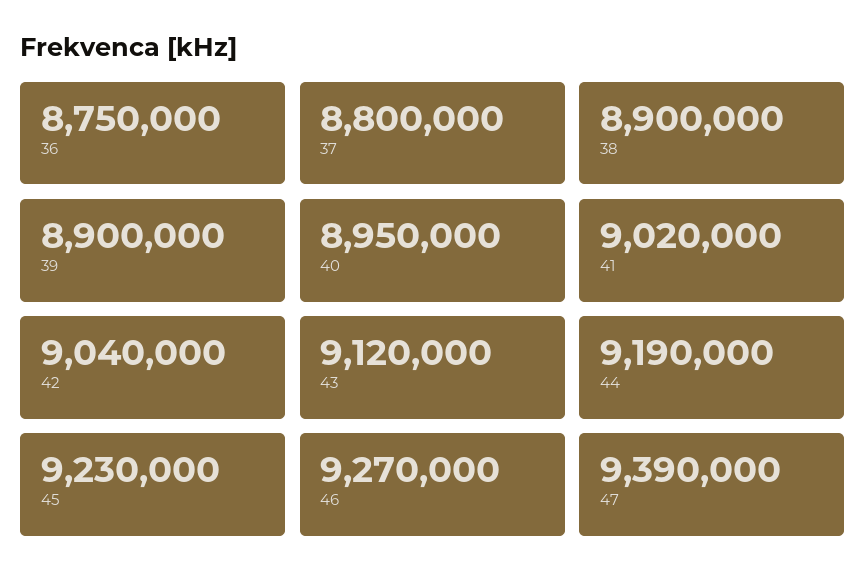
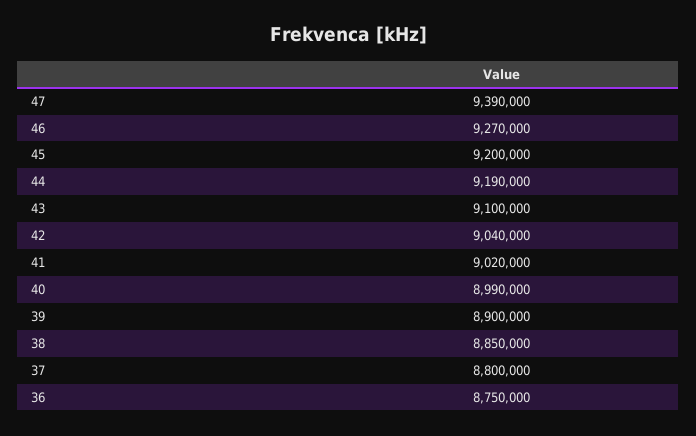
  {
    "36": 8750000,
    "37": 8800000,
-   "38": 8900000,
+   "38": 8850000,
    "39": 8900000,
-   "40": 8950000,
+   "40": 8990000,
    "41": 9020000,
    "42": 9040000,
-   "43": 9120000,
+   "43": 9100000,
    "44": 9190000,
-   "45": 9230000,
+   "45": 9200000,
    "46": 9270000,
    "47": 9390000
  }

